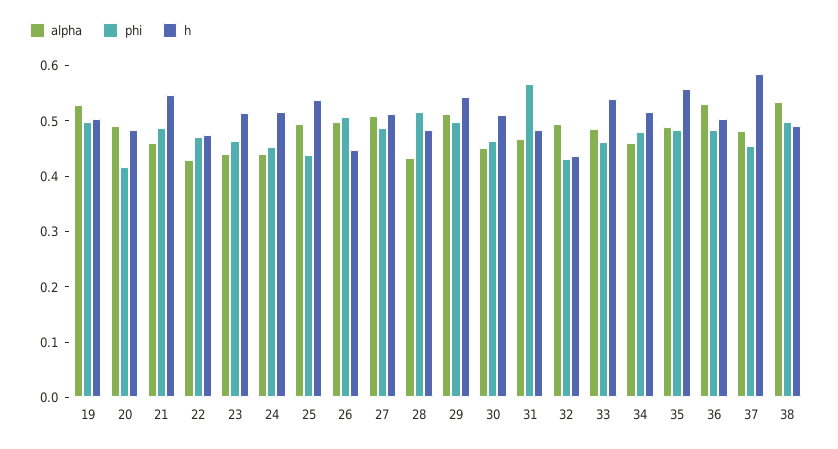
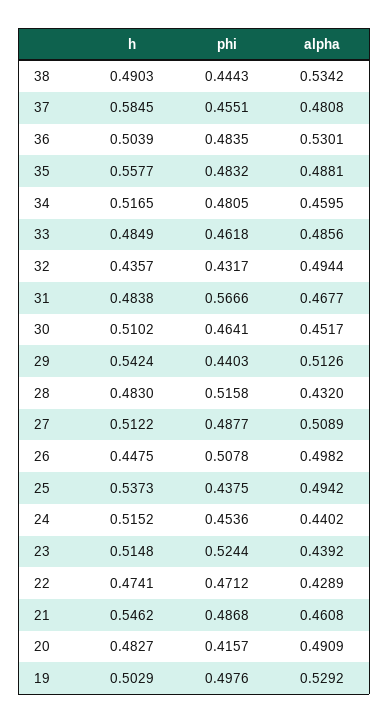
  {
    "alpha": {
      "19": 0.5292,
      "20": 0.4909,
      "21": 0.4608,
      "22": 0.4289,
      "23": 0.4392,
      "24": 0.4402,
      "25": 0.4942,
      "26": 0.4982,
      "27": 0.5089,
      "28": 0.432,
      "29": 0.5126,
      "30": 0.4517,
      "31": 0.4677,
      "32": 0.4944,
      "33": 0.4856,
      "34": 0.4595,
      "35": 0.4881,
      "36": 0.5301,
      "37": 0.4808,
      "38": 0.5342
    },
    "phi": {
      "19": 0.4976,
      "20": 0.4157,
      "21": 0.4868,
      "22": 0.4712,
-     "23": 0.46,
+     "23": 0.5244,
      "24": 0.4536,
      "25": 0.4375,
      "26": 0.5078,
      "27": 0.4877,
      "28": 0.5158,
-     "29": 0.5,
+     "29": 0.4403,
      "30": 0.4641,
      "31": 0.5666,
      "32": 0.4317,
      "33": 0.4618,
      "34": 0.4805,
      "35": 0.4832,
      "36": 0.4835,
      "37": 0.4551,
-     "38": 0.5
+     "38": 0.4443
    },
    "h": {
      "19": 0.5029,
      "20": 0.4827,
      "21": 0.5462,
      "22": 0.4741,
      "23": 0.5148,
      "24": 0.5152,
      "25": 0.5373,
      "26": 0.4475,
      "27": 0.5122,
      "28": 0.483,
      "29": 0.5424,
      "30": 0.5102,
      "31": 0.4838,
      "32": 0.4357,
-     "33": 0.54,
+     "33": 0.4849,
      "34": 0.5165,
      "35": 0.5577,
      "36": 0.5039,
      "37": 0.5845,
      "38": 0.4903
    }
  }

